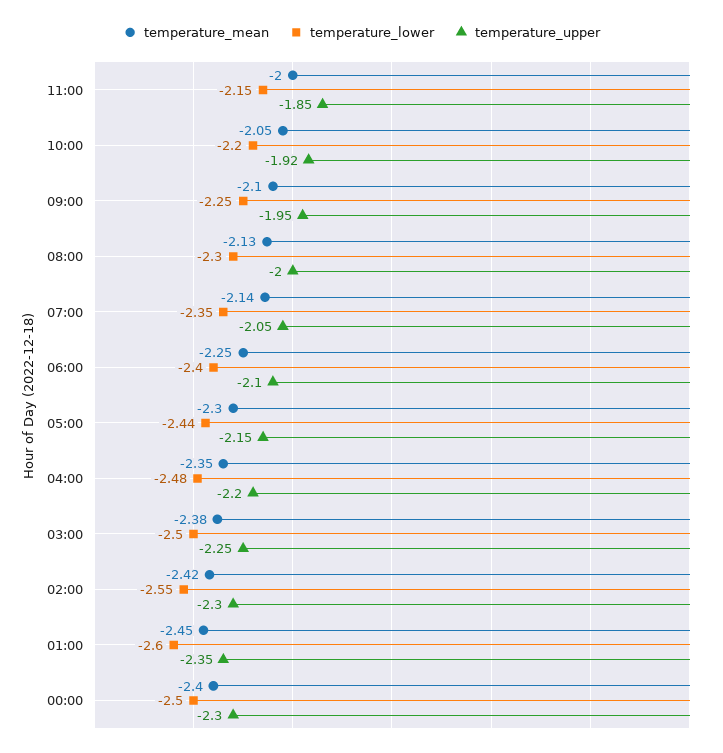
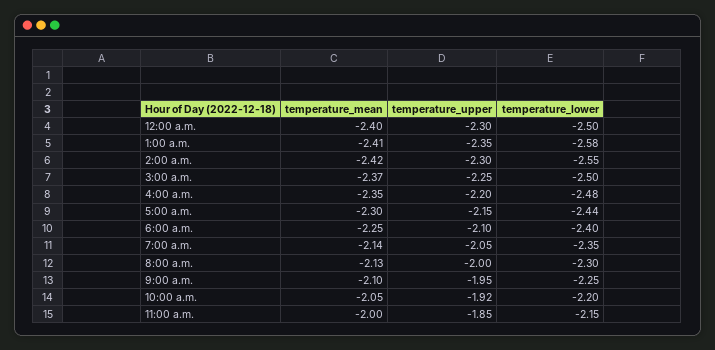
  {
    "temperature_mean": {
      "11:00": -2,
      "10:00": -2.05,
      "09:00": -2.1,
      "08:00": -2.13,
      "07:00": -2.14,
      "06:00": -2.25,
      "05:00": -2.3,
      "04:00": -2.35,
-     "03:00": -2.38,
+     "03:00": -2.37,
      "02:00": -2.42,
-     "01:00": -2.45,
+     "01:00": -2.41,
      "00:00": -2.4
    },
    "temperature_lower": {
      "11:00": -2.15,
      "10:00": -2.2,
      "09:00": -2.25,
      "08:00": -2.3,
      "07:00": -2.35,
      "06:00": -2.4,
      "05:00": -2.44,
      "04:00": -2.48,
      "03:00": -2.5,
      "02:00": -2.55,
-     "01:00": -2.6,
+     "01:00": -2.58,
      "00:00": -2.5
    },
    "temperature_upper": {
      "11:00": -1.85,
      "10:00": -1.92,
      "09:00": -1.95,
      "08:00": -2,
      "07:00": -2.05,
      "06:00": -2.1,
      "05:00": -2.15,
      "04:00": -2.2,
      "03:00": -2.25,
      "02:00": -2.3,
      "01:00": -2.35,
      "00:00": -2.3
    }
  }

